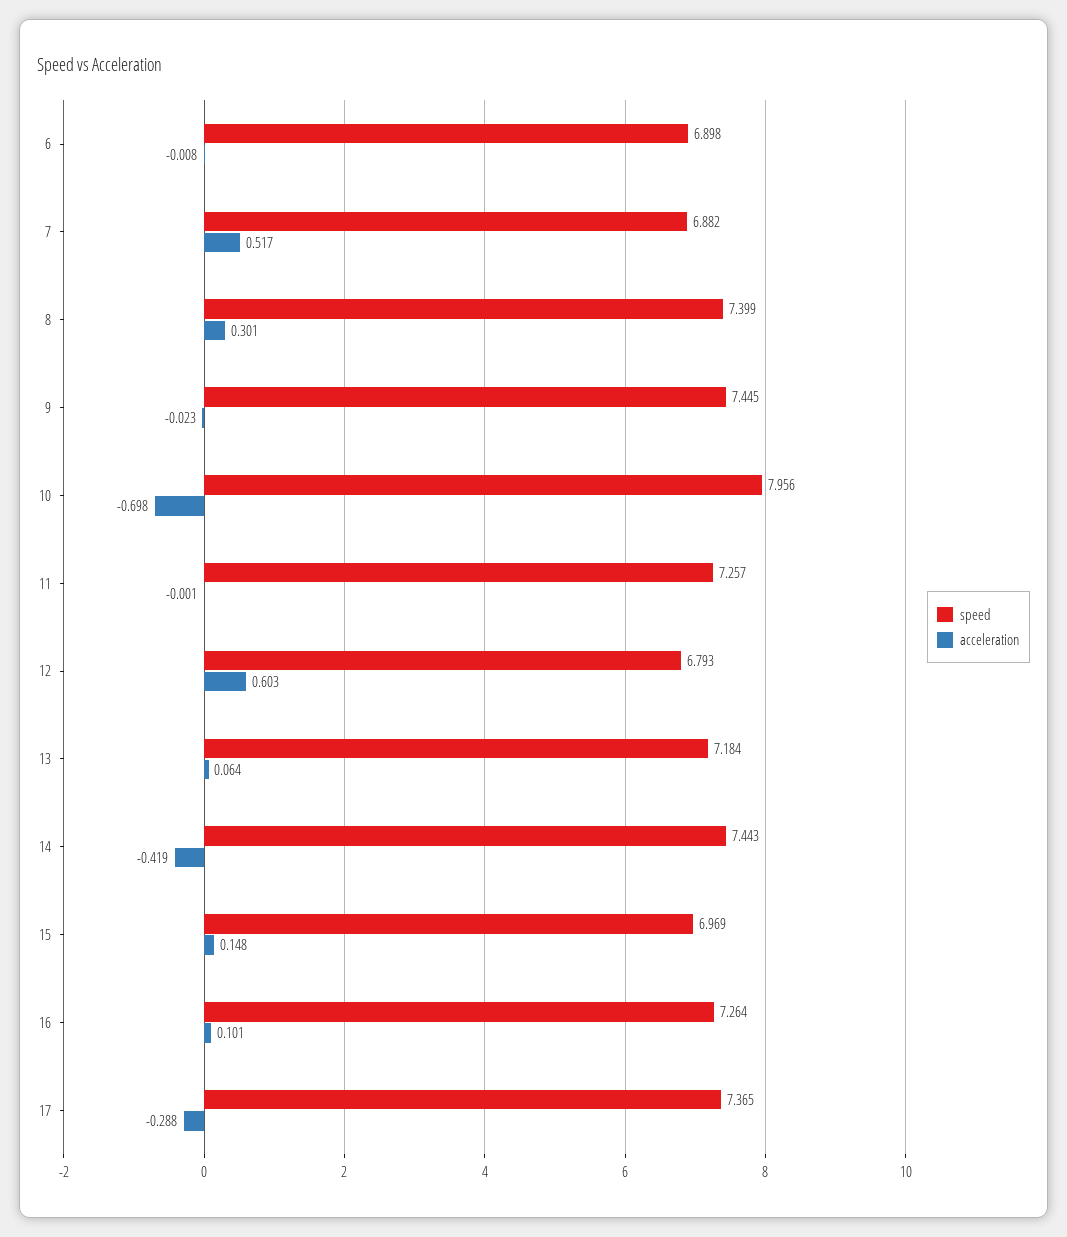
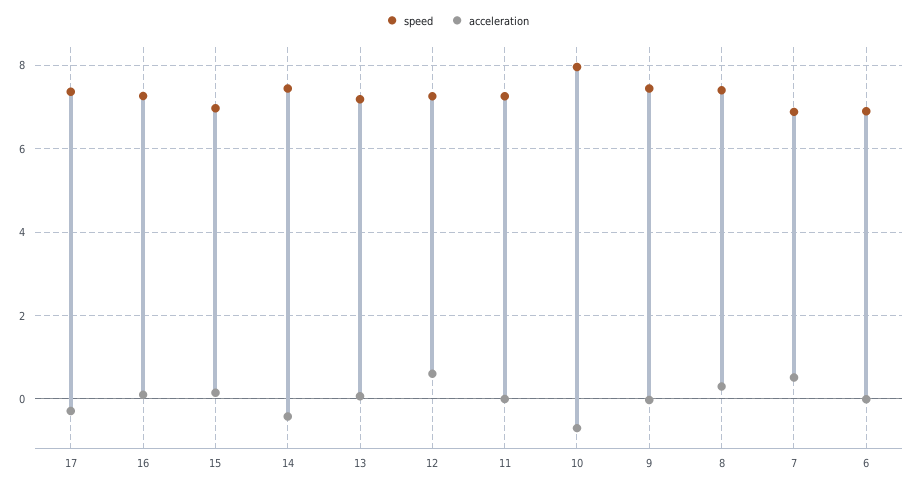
  {
    "speed": {
      "6": 6.898,
      "7": 6.882,
      "8": 7.399,
      "9": 7.445,
      "10": 7.956,
      "11": 7.257,
-     "12": 6.793,
+     "12": 7.2,
      "13": 7.184,
      "14": 7.443,
      "15": 6.969,
      "16": 7.264,
      "17": 7.365
    },
    "acceleration": {
      "6": -0.008,
      "7": 0.517,
      "8": 0.301,
      "9": -0.023,
      "10": -0.698,
      "11": -0.001,
      "12": 0.603,
      "13": 0.064,
      "14": -0.419,
      "15": 0.148,
      "16": 0.101,
      "17": -0.288
    }
  }

